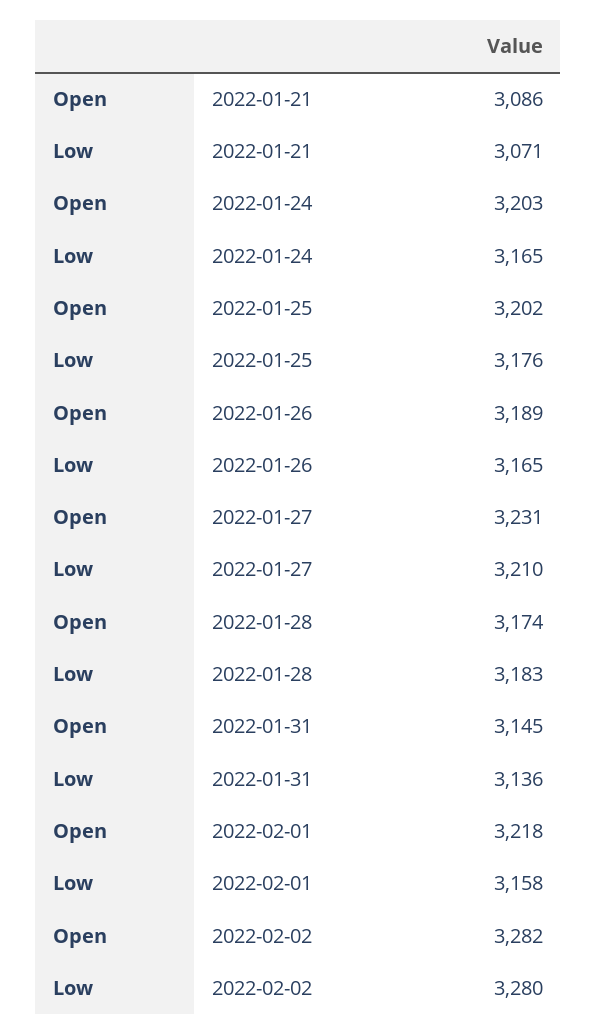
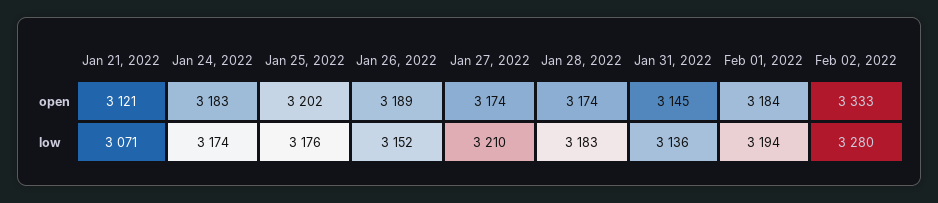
  {
    "Open": {
-     "2022-01-21": 3086,
+     "2022-01-21": 3121,
-     "2022-01-24": 3203,
+     "2022-01-24": 3183,
      "2022-01-25": 3202,
      "2022-01-26": 3189,
-     "2022-01-27": 3231,
+     "2022-01-27": 3174,
      "2022-01-28": 3174,
      "2022-01-31": 3145,
-     "2022-02-01": 3218,
+     "2022-02-01": 3184,
-     "2022-02-02": 3282
+     "2022-02-02": 3333
    },
    "Low": {
      "2022-01-21": 3071,
-     "2022-01-24": 3165,
+     "2022-01-24": 3174,
      "2022-01-25": 3176,
-     "2022-01-26": 3165,
+     "2022-01-26": 3152,
      "2022-01-27": 3210,
      "2022-01-28": 3183,
      "2022-01-31": 3136,
-     "2022-02-01": 3158,
+     "2022-02-01": 3194,
      "2022-02-02": 3280
    }
  }

